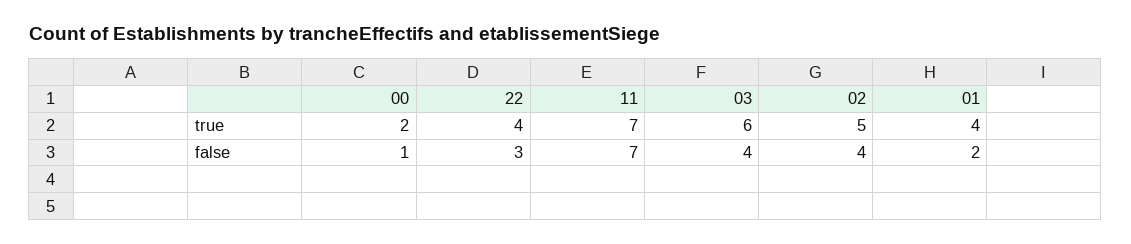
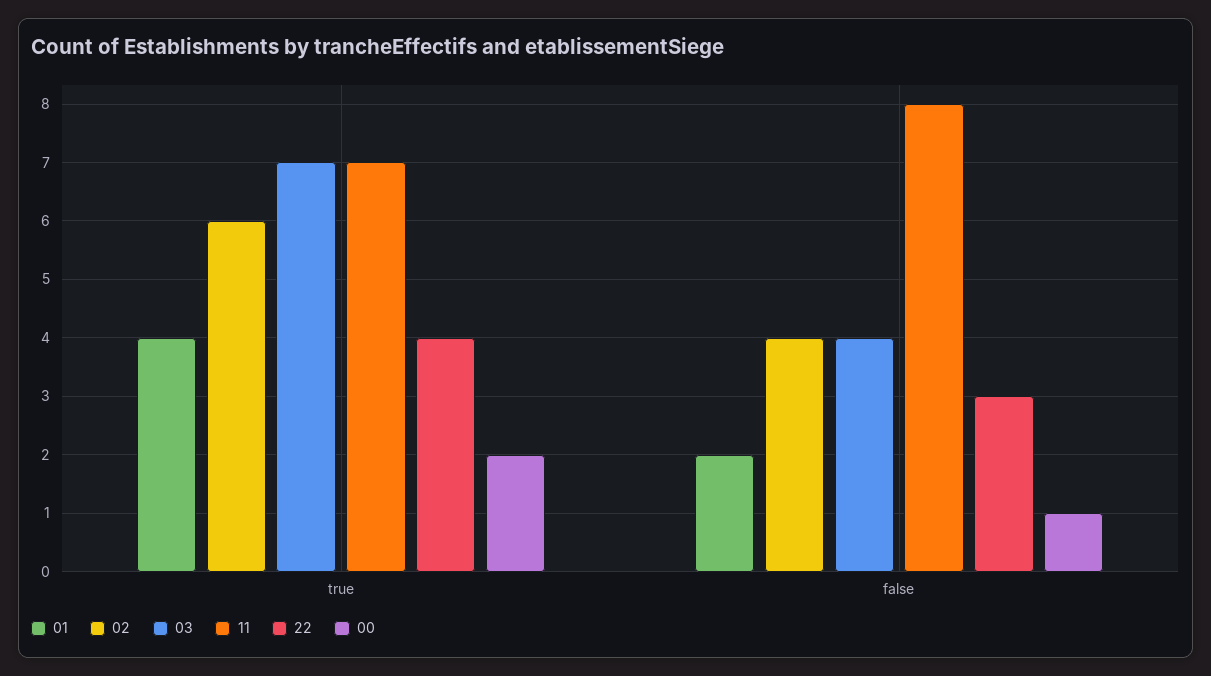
  {
    "00": {
      "true": 2,
      "false": 1
    },
    "22": {
      "true": 4,
      "false": 3
    },
    "11": {
      "true": 7,
-     "false": 7
+     "false": 8
    },
    "03": {
-     "true": 6,
+     "true": 7,
      "false": 4
    },
    "02": {
-     "true": 5,
+     "true": 6,
      "false": 4
    },
    "01": {
      "true": 4,
      "false": 2
    }
  }

